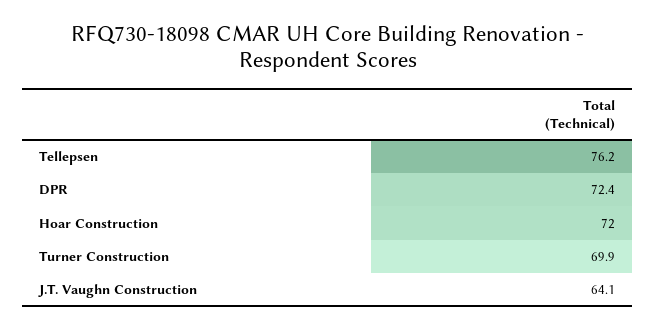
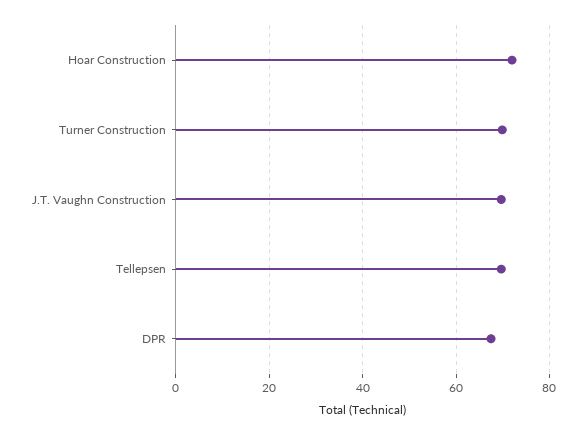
  {
-   "Tellepsen": 76.2,
+   "Tellepsen": 70,
-   "DPR": 72.4,
+   "DPR": 68,
    "Hoar Construction": 72,
    "Turner Construction": 69.9,
-   "J.T. Vaughn Construction": 64.1
+   "J.T. Vaughn Construction": 70
  }

